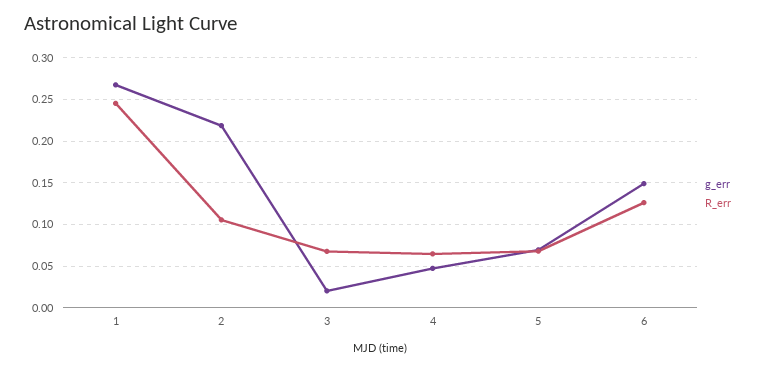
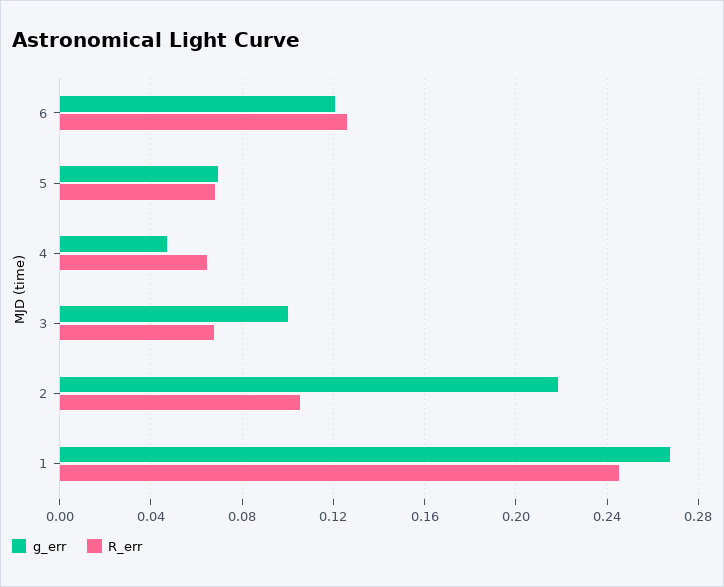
  {
    "g_err": {
      "1": 0.27,
      "2": 0.22,
-     "3": 0.02,
+     "3": 0.1,
      "4": 0.045,
      "5": 0.07,
-     "6": 0.15
+     "6": 0.12
    },
    "R_err": {
      "1": 0.245,
      "2": 0.105,
      "3": 0.07,
      "4": 0.065,
      "5": 0.07,
      "6": 0.125
    }
  }

